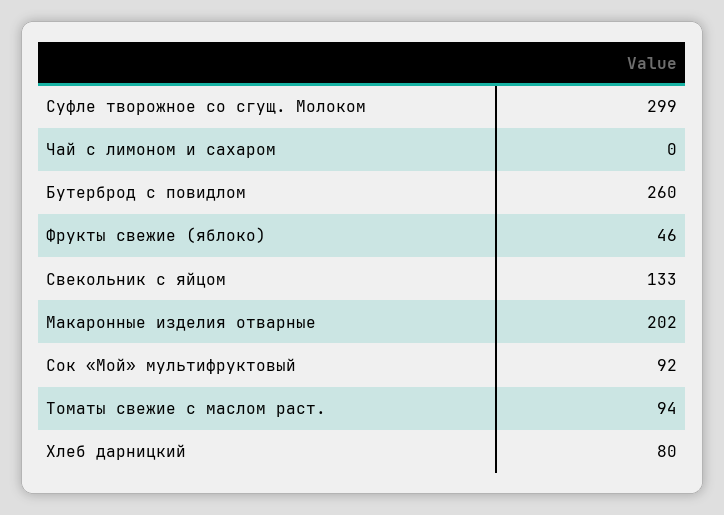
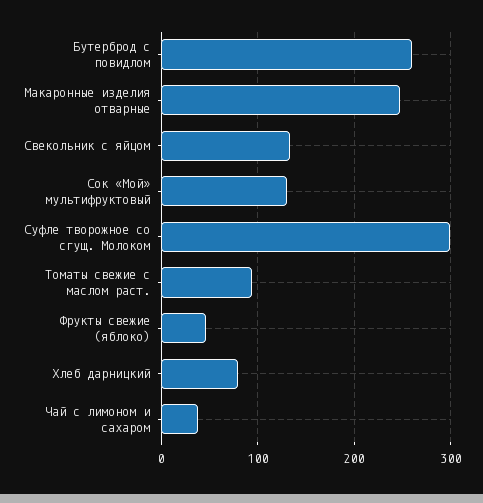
  {
    "Суфле творожное со сгущ. Молоком": 299,
-   "Чай с лимоном и сахаром": 0,
+   "Чай с лимоном и сахаром": 40,
    "Бутерброд с повидлом": 260,
    "Фрукты свежие (яблоко)": 46,
    "Свекольник с яйцом": 133,
-   "Макаронные изделия отварные": 202,
+   "Макаронные изделия отварные": 250,
-   "Сок «Мой» мультифруктовый": 92,
+   "Сок «Мой» мультифруктовый": 130,
    "Томаты свежие с маслом раст.": 94,
    "Хлеб дарницкий": 80
  }

